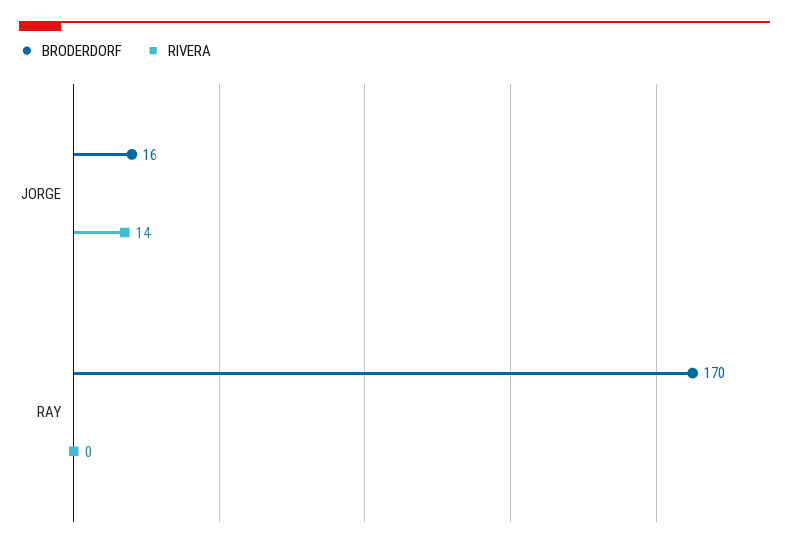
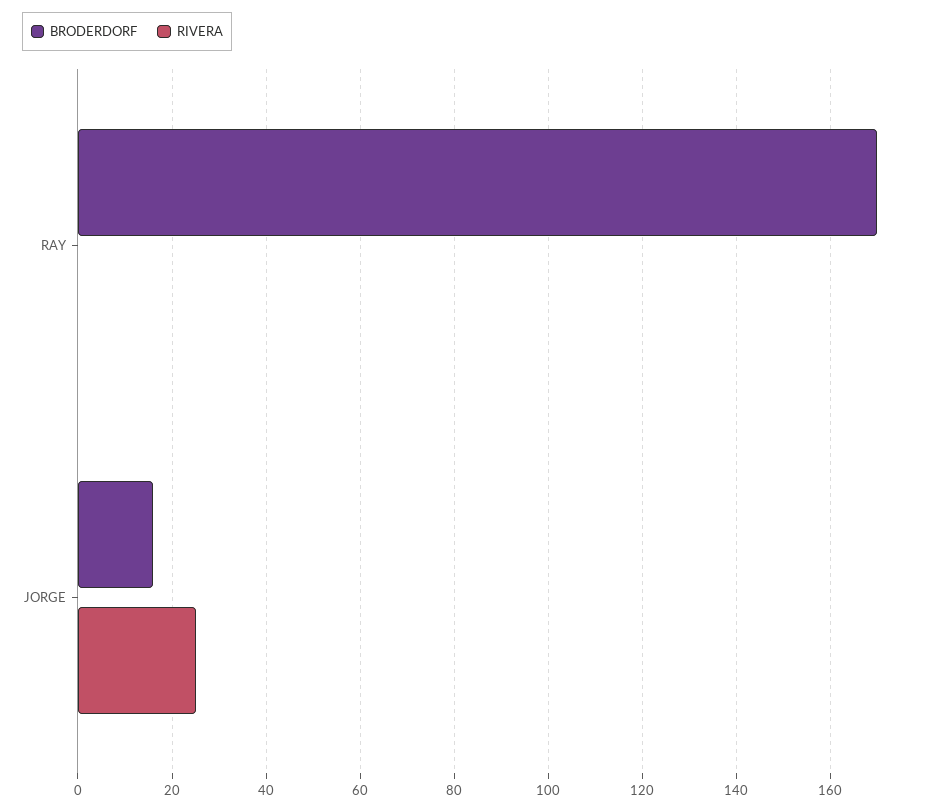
  {
    "BRODERDORF": {
      "JORGE": 16,
      "RAY": 170
    },
    "RIVERA": {
-     "JORGE": 14,
+     "JORGE": 25,
      "RAY": 0
    }
  }

